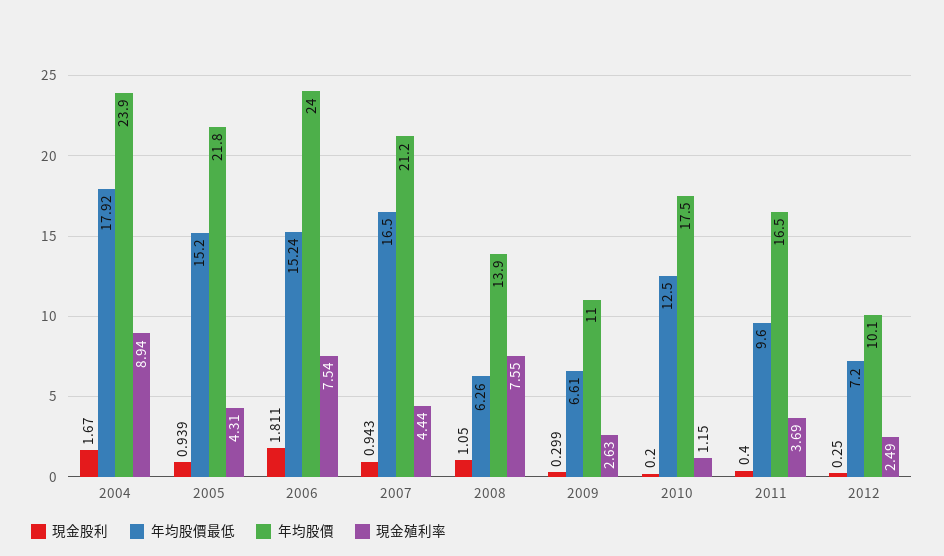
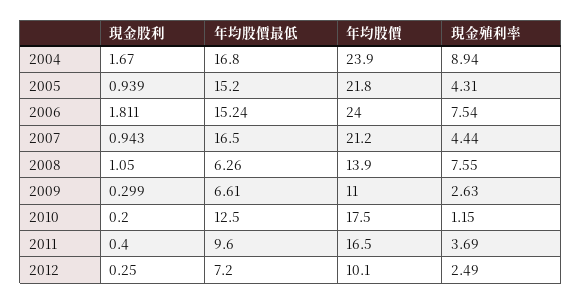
  {
    "現金股利": {
      "2004": 1.67,
      "2005": 0.939,
      "2006": 1.811,
      "2007": 0.943,
      "2008": 1.05,
      "2009": 0.299,
      "2010": 0.2,
      "2011": 0.4,
      "2012": 0.25
    },
    "年均股價最低": {
-     "2004": 17.92,
+     "2004": 16.8,
      "2005": 15.2,
      "2006": 15.24,
      "2007": 16.5,
      "2008": 6.26,
      "2009": 6.61,
      "2010": 12.5,
      "2011": 9.6,
      "2012": 7.2
    },
    "年均股價": {
      "2004": 23.9,
      "2005": 21.8,
      "2006": 24,
      "2007": 21.2,
      "2008": 13.9,
      "2009": 11,
      "2010": 17.5,
      "2011": 16.5,
      "2012": 10.1
    },
    "現金殖利率": {
      "2004": 8.94,
      "2005": 4.31,
      "2006": 7.54,
      "2007": 4.44,
      "2008": 7.55,
      "2009": 2.63,
      "2010": 1.15,
      "2011": 3.69,
      "2012": 2.49
    }
  }

